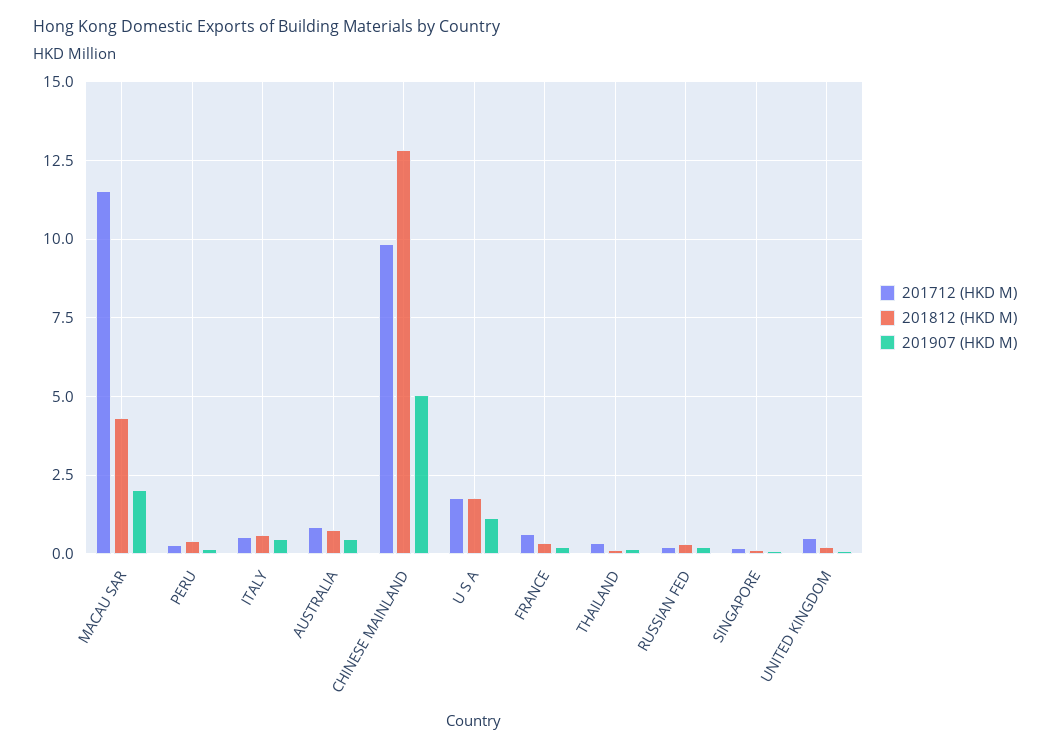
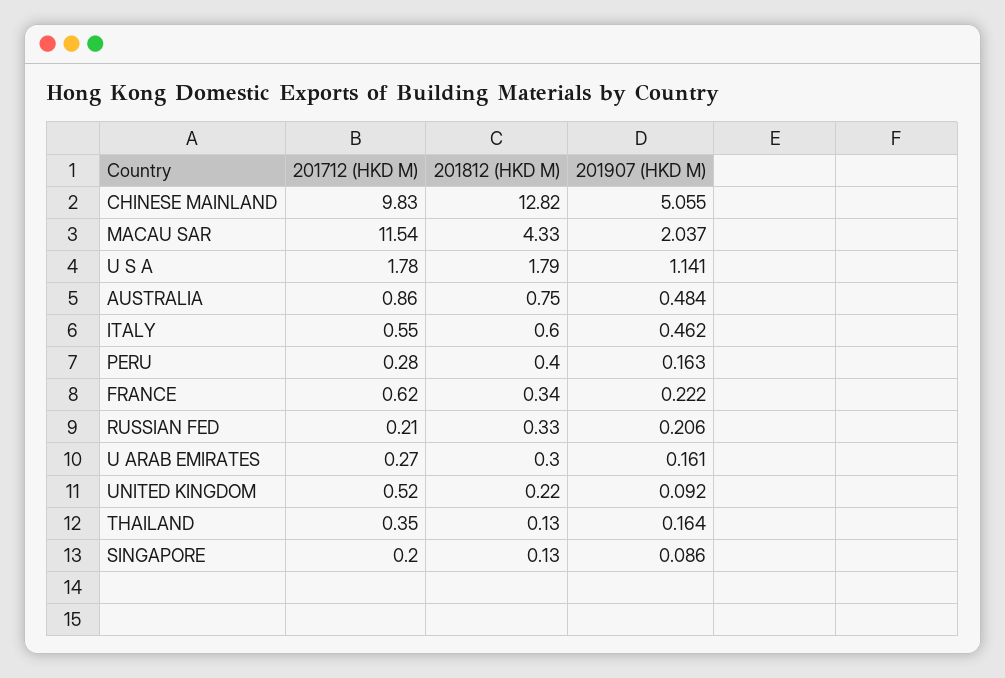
  {
    "201712 (HKD M)": {
      "MACAU SAR": 11.54,
      "PERU": 0.28,
      "ITALY": 0.55,
      "AUSTRALIA": 0.86,
      "CHINESE MAINLAND": 9.83,
      "U S A": 1.78,
      "FRANCE": 0.62,
      "THAILAND": 0.35,
      "RUSSIAN FED": 0.21,
      "SINGAPORE": 0.2,
-     "UNITED KINGDOM": 0.52
+     "UNITED KINGDOM": 0.52,
+     "U ARAB EMIRATES": 0.27
    },
    "201812 (HKD M)": {
      "MACAU SAR": 4.33,
      "PERU": 0.4,
      "ITALY": 0.6,
      "AUSTRALIA": 0.75,
      "CHINESE MAINLAND": 12.82,
      "U S A": 1.79,
      "FRANCE": 0.34,
      "THAILAND": 0.13,
      "RUSSIAN FED": 0.33,
      "SINGAPORE": 0.13,
-     "UNITED KINGDOM": 0.22
+     "UNITED KINGDOM": 0.22,
+     "U ARAB EMIRATES": 0.3
    },
    "201907 (HKD M)": {
      "MACAU SAR": 2.037,
      "PERU": 0.163,
      "ITALY": 0.462,
      "AUSTRALIA": 0.484,
      "CHINESE MAINLAND": 5.055,
      "U S A": 1.141,
      "FRANCE": 0.222,
      "THAILAND": 0.164,
      "RUSSIAN FED": 0.206,
      "SINGAPORE": 0.086,
-     "UNITED KINGDOM": 0.092
+     "UNITED KINGDOM": 0.092,
+     "U ARAB EMIRATES": 0.161
    }
  }

